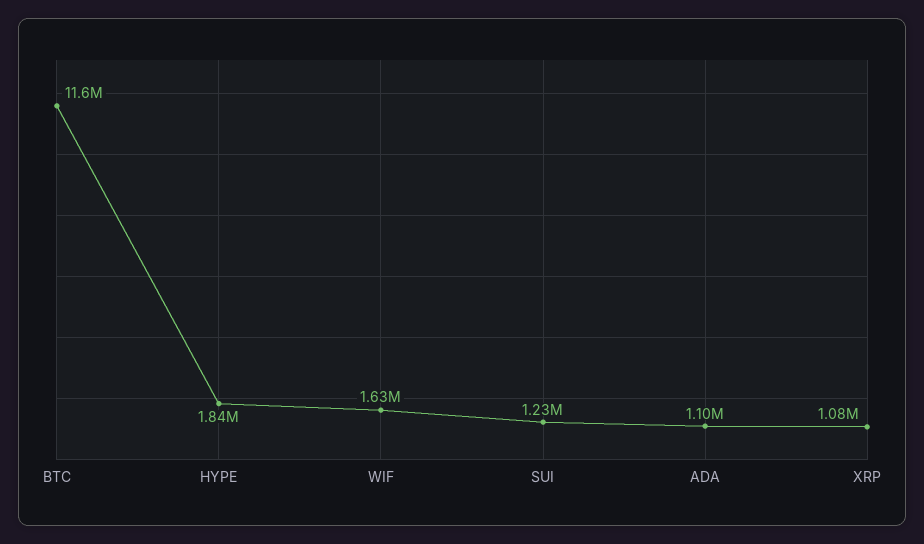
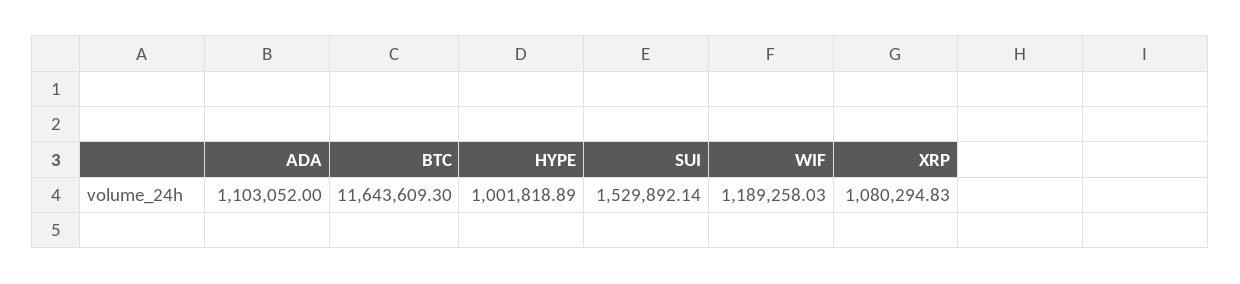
  {
    "BTC": 11643609.3,
-   "HYPE": 1840000,
+   "HYPE": 1001818.89,
-   "WIF": 1630000,
+   "WIF": 1189258.03,
-   "SUI": 1230000,
+   "SUI": 1529892.14,
    "ADA": 1103052,
    "XRP": 1080294.83
  }

